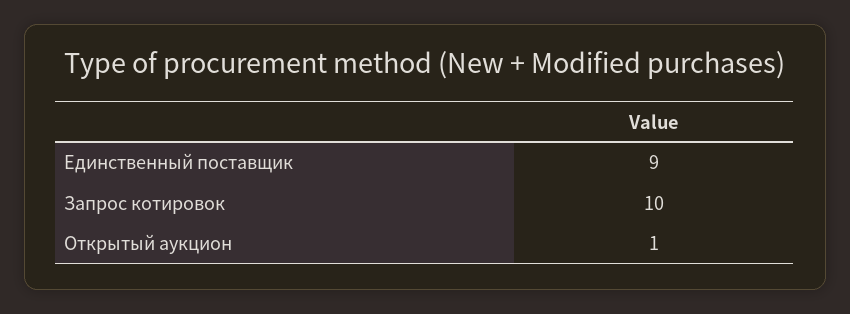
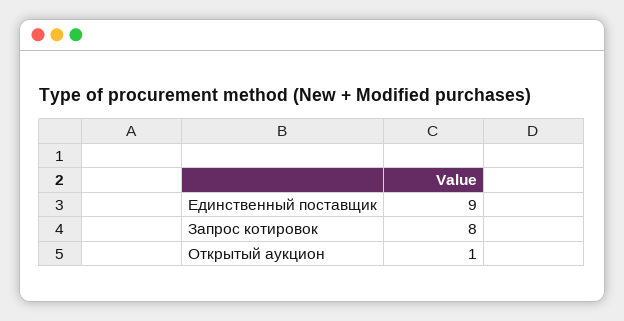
  {
    "Единственный поставщик": 9,
-   "Запрос котировок": 10,
+   "Запрос котировок": 8,
    "Открытый аукцион": 1
  }

